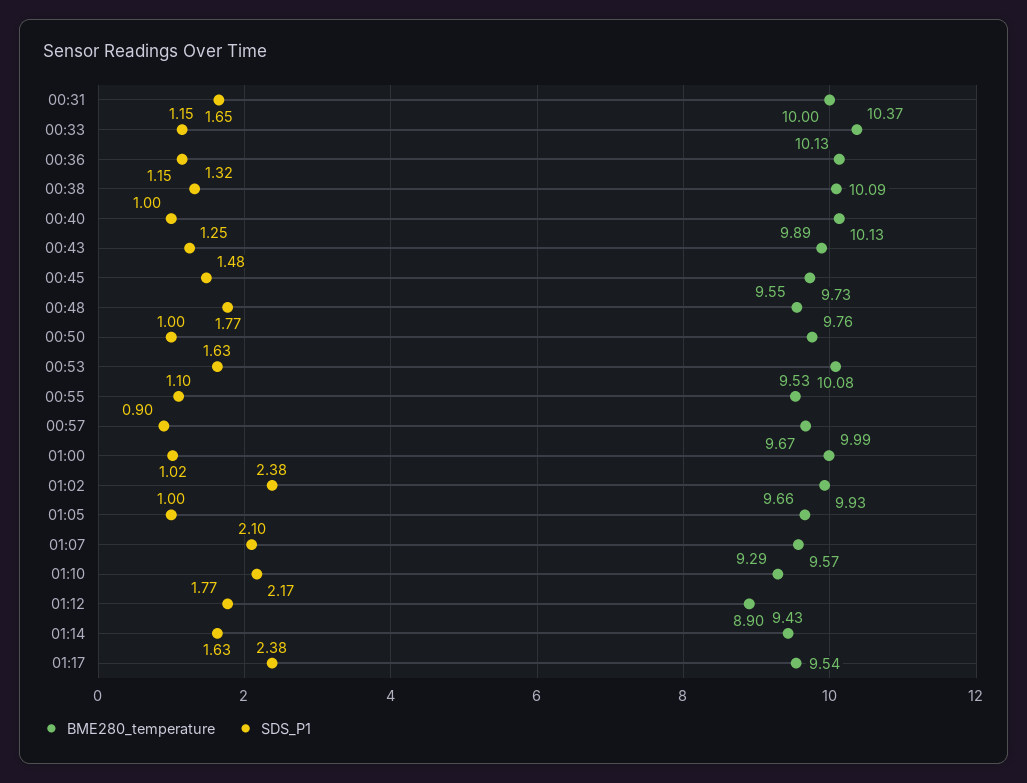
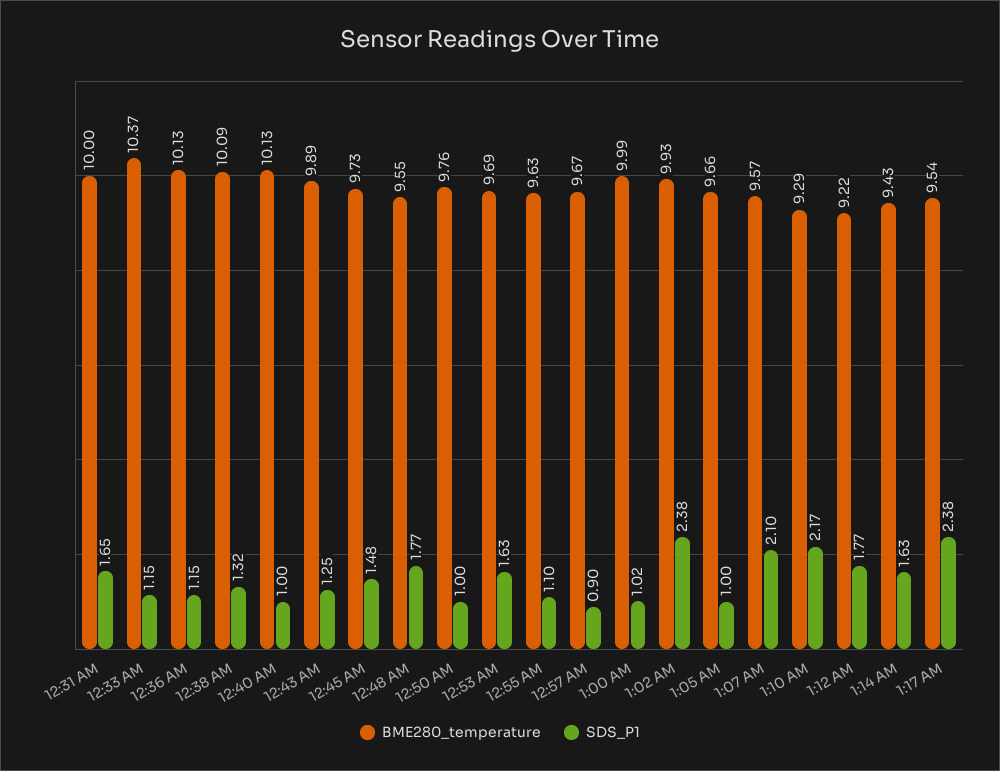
  {
    "BME280_temperature": {
      "00:31": 10,
      "00:33": 10.37,
      "00:36": 10.13,
      "00:38": 10.09,
      "00:40": 10.13,
      "00:43": 9.89,
      "00:45": 9.73,
      "00:48": 9.55,
      "00:50": 9.76,
-     "00:53": 10.08,
+     "00:53": 9.69,
-     "00:55": 9.53,
+     "00:55": 9.63,
      "00:57": 9.67,
      "01:00": 9.99,
      "01:02": 9.93,
      "01:05": 9.66,
      "01:07": 9.57,
      "01:10": 9.29,
-     "01:12": 8.9,
+     "01:12": 9.22,
      "01:14": 9.43,
      "01:17": 9.54
    },
    "SDS_P1": {
      "00:31": 1.65,
      "00:33": 1.15,
      "00:36": 1.15,
      "00:38": 1.32,
      "00:40": 1,
      "00:43": 1.25,
      "00:45": 1.48,
      "00:48": 1.77,
      "00:50": 1,
      "00:53": 1.63,
      "00:55": 1.1,
      "00:57": 0.9,
      "01:00": 1.02,
      "01:02": 2.38,
      "01:05": 1,
      "01:07": 2.1,
      "01:10": 2.17,
      "01:12": 1.77,
      "01:14": 1.63,
      "01:17": 2.38
    }
  }

